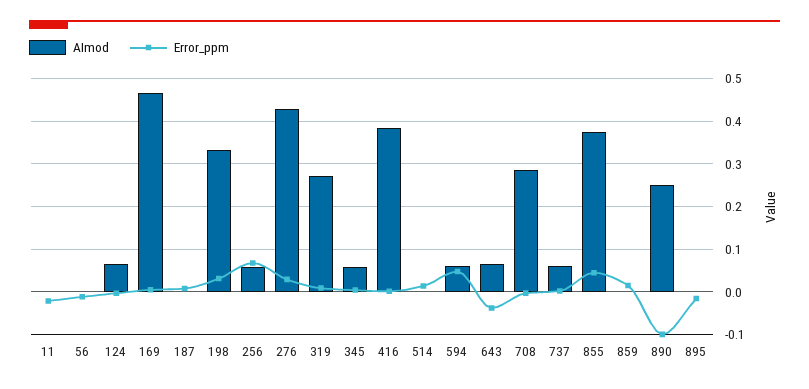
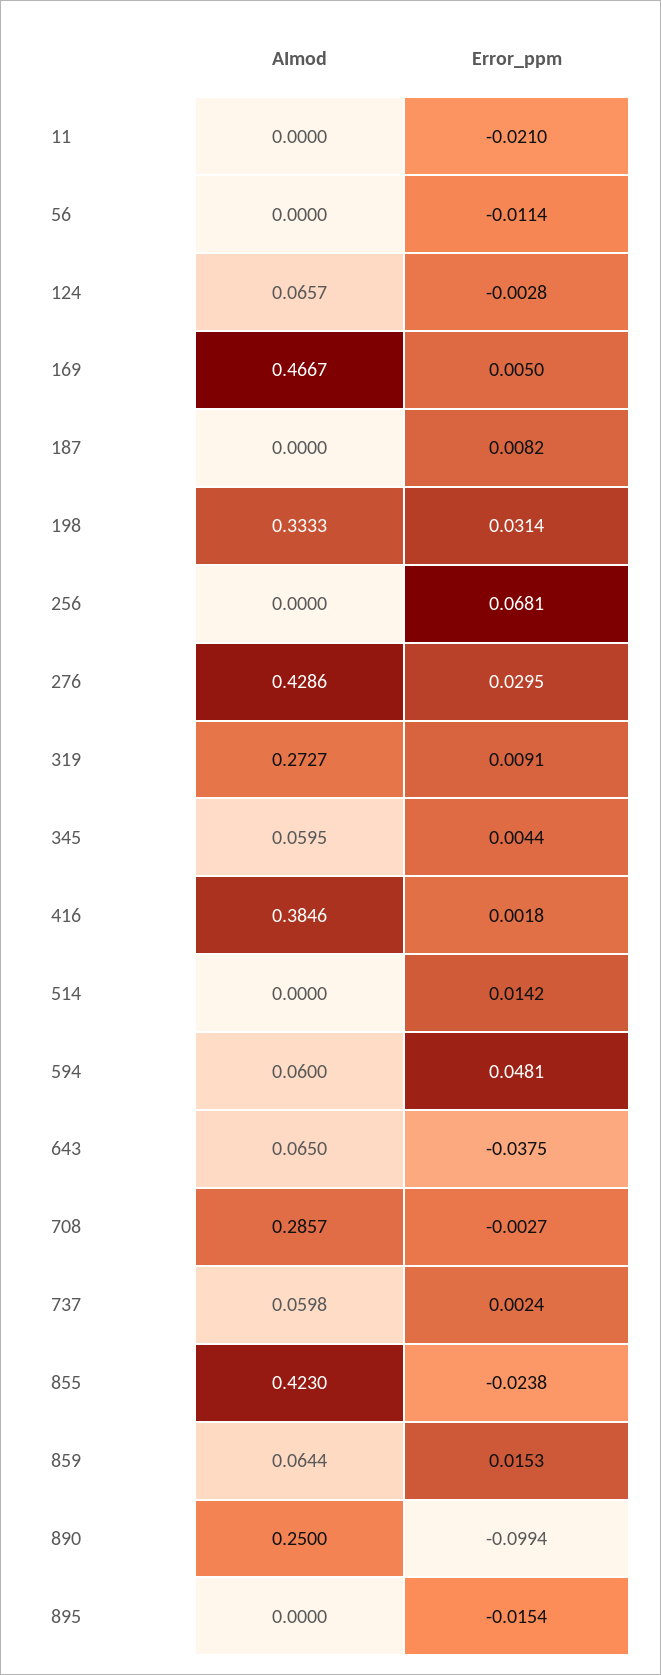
  {
    "AImod": {
      "11": 0,
      "56": 0,
      "124": 0.0657,
      "169": 0.4667,
      "187": 0,
      "198": 0.3333,
-     "256": 0.06,
+     "256": 0,
      "276": 0.4286,
      "319": 0.2727,
      "345": 0.0595,
      "416": 0.3846,
      "514": 0,
      "594": 0.06,
      "643": 0.065,
      "708": 0.2857,
      "737": 0.0598,
-     "855": 0.38,
+     "855": 0.423,
-     "859": 0,
+     "859": 0.0644,
      "890": 0.25,
      "895": 0
    },
    "Error_ppm": {
      "11": -0.021,
      "56": -0.0114,
      "124": -0.0028,
      "169": 0.005,
      "187": 0.0082,
      "198": 0.0314,
      "256": 0.0681,
      "276": 0.0295,
      "319": 0.0091,
      "345": 0.0044,
      "416": 0.0018,
      "514": 0.0142,
      "594": 0.0481,
      "643": -0.0375,
      "708": -0.0027,
      "737": 0.0024,
-     "855": 0.04,
+     "855": -0.0238,
      "859": 0.0153,
      "890": -0.0994,
      "895": -0.0154
    }
  }

